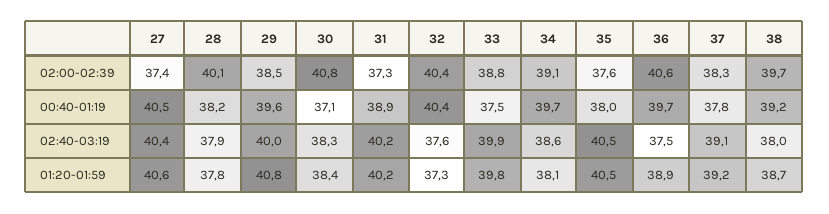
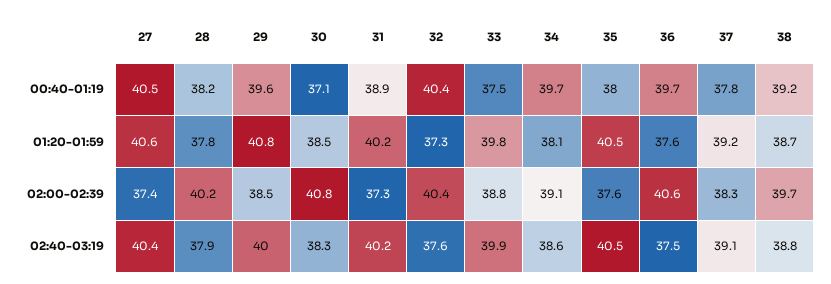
  {
    "27": {
      "02:00-02:39": 37.4,
      "00:40-01:19": 40.5,
      "02:40-03:19": 40.4,
      "01:20-01:59": 40.6
    },
    "28": {
-     "02:00-02:39": 40.1,
+     "02:00-02:39": 40.2,
      "00:40-01:19": 38.2,
      "02:40-03:19": 37.9,
      "01:20-01:59": 37.8
    },
    "29": {
      "02:00-02:39": 38.5,
      "00:40-01:19": 39.6,
      "02:40-03:19": 40,
      "01:20-01:59": 40.8
    },
    "30": {
      "02:00-02:39": 40.8,
      "00:40-01:19": 37.1,
      "02:40-03:19": 38.3,
-     "01:20-01:59": 38.4
+     "01:20-01:59": 38.5
    },
    "31": {
      "02:00-02:39": 37.3,
      "00:40-01:19": 38.9,
      "02:40-03:19": 40.2,
      "01:20-01:59": 40.2
    },
    "32": {
      "02:00-02:39": 40.4,
      "00:40-01:19": 40.4,
      "02:40-03:19": 37.6,
      "01:20-01:59": 37.3
    },
    "33": {
      "02:00-02:39": 38.8,
      "00:40-01:19": 37.5,
      "02:40-03:19": 39.9,
      "01:20-01:59": 39.8
    },
    "34": {
      "02:00-02:39": 39.1,
      "00:40-01:19": 39.7,
      "02:40-03:19": 38.6,
      "01:20-01:59": 38.1
    },
    "35": {
      "02:00-02:39": 37.6,
      "00:40-01:19": 38,
      "02:40-03:19": 40.5,
      "01:20-01:59": 40.5
    },
    "36": {
      "02:00-02:39": 40.6,
      "00:40-01:19": 39.7,
      "02:40-03:19": 37.5,
-     "01:20-01:59": 38.9
+     "01:20-01:59": 37.6
    },
    "37": {
      "02:00-02:39": 38.3,
      "00:40-01:19": 37.8,
      "02:40-03:19": 39.1,
      "01:20-01:59": 39.2
    },
    "38": {
      "02:00-02:39": 39.7,
      "00:40-01:19": 39.2,
-     "02:40-03:19": 38,
+     "02:40-03:19": 38.8,
      "01:20-01:59": 38.7
    }
  }

